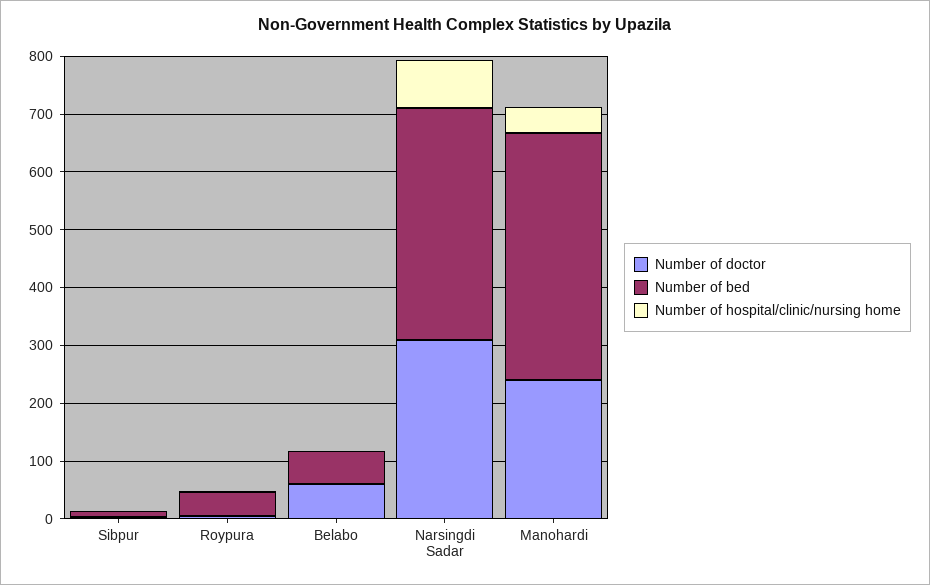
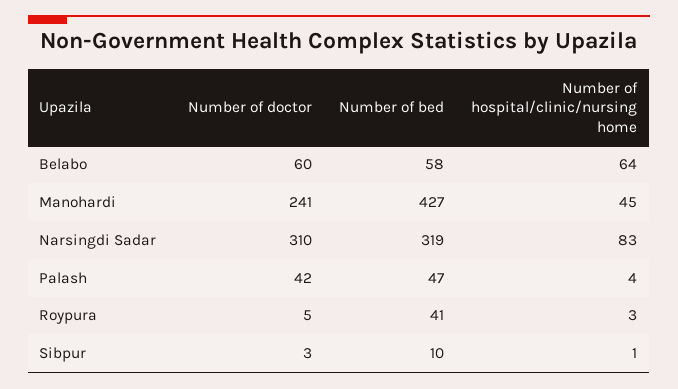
  {
    "Number of doctor": {
      "Sibpur": 3,
      "Roypura": 5,
      "Belabo": 60,
      "Narsingdi Sadar": 310,
-     "Manohardi": 241
+     "Manohardi": 241,
+     "Palash": 42
    },
    "Number of bed": {
      "Sibpur": 10,
      "Roypura": 41,
      "Belabo": 58,
-     "Narsingdi Sadar": 400,
+     "Narsingdi Sadar": 319,
-     "Manohardi": 427
+     "Manohardi": 427,
+     "Palash": 47
    },
    "Number of hospital/clinic/nursing home": {
      "Sibpur": 1,
      "Roypura": 3,
-     "Belabo": 0,
+     "Belabo": 64,
      "Narsingdi Sadar": 83,
-     "Manohardi": 45
+     "Manohardi": 45,
+     "Palash": 4
    }
  }

